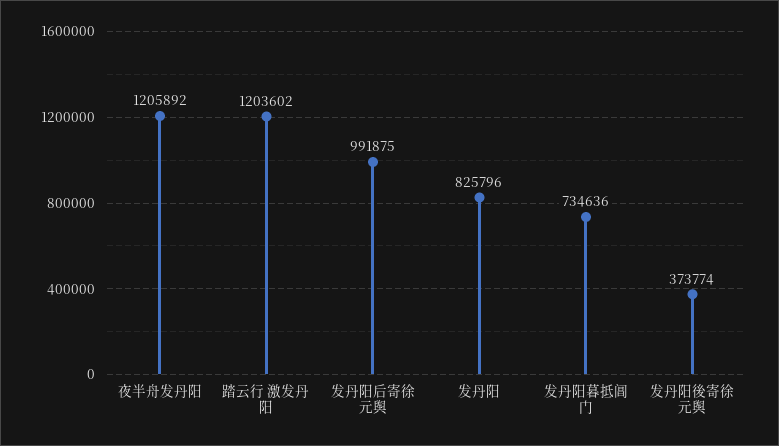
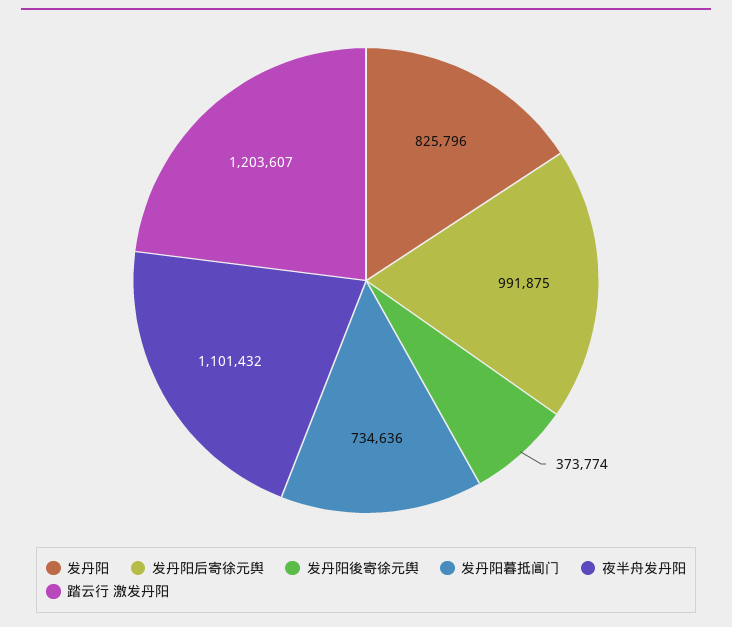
  {
-   "夜半舟发丹阳": 1205892,
+   "夜半舟发丹阳": 1101432,
-   "踏云行 激发丹阳": 1203602,
+   "踏云行 激发丹阳": 1203607,
    "发丹阳后寄徐元舆": 991875,
    "发丹阳": 825796,
    "发丹阳暮抵阊门": 734636,
    "发丹阳後寄徐元舆": 373774
  }

